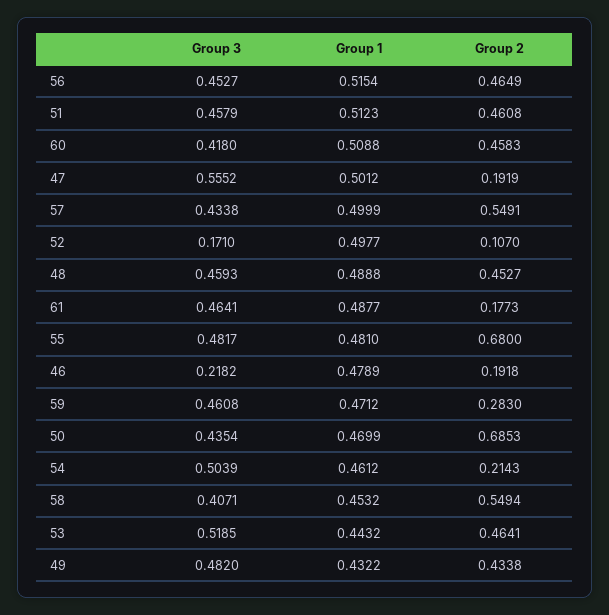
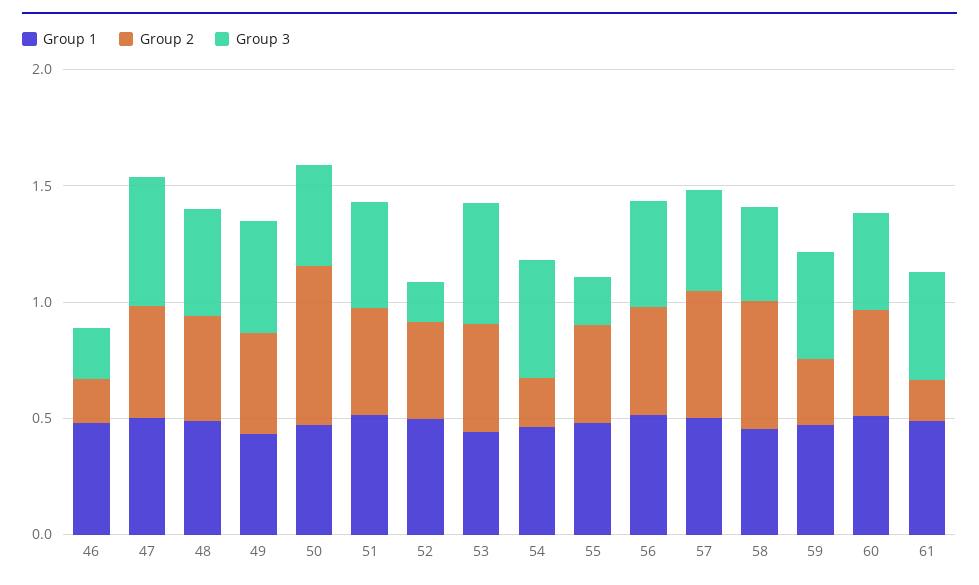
  {
    "Group 3": {
      "56": 0.4527,
      "51": 0.4579,
      "60": 0.418,
      "47": 0.5552,
      "57": 0.4338,
      "52": 0.171,
      "48": 0.4593,
      "61": 0.4641,
-     "55": 0.4817,
+     "55": 0.2,
      "46": 0.2182,
      "59": 0.4608,
      "50": 0.4354,
      "54": 0.5039,
      "58": 0.4071,
      "53": 0.5185,
      "49": 0.482
    },
    "Group 1": {
      "56": 0.5154,
      "51": 0.5123,
      "60": 0.5088,
      "47": 0.5012,
      "57": 0.4999,
      "52": 0.4977,
      "48": 0.4888,
      "61": 0.4877,
      "55": 0.481,
      "46": 0.4789,
      "59": 0.4712,
      "50": 0.4699,
      "54": 0.4612,
      "58": 0.4532,
      "53": 0.4432,
      "49": 0.4322
    },
    "Group 2": {
      "56": 0.4649,
      "51": 0.4608,
      "60": 0.4583,
-     "47": 0.1919,
+     "47": 0.5,
      "57": 0.5491,
-     "52": 0.107,
+     "52": 0.4,
      "48": 0.4527,
      "61": 0.1773,
-     "55": 0.68,
+     "55": 0.4,
      "46": 0.1918,
      "59": 0.283,
      "50": 0.6853,
      "54": 0.2143,
      "58": 0.5494,
      "53": 0.4641,
      "49": 0.4338
    }
  }

